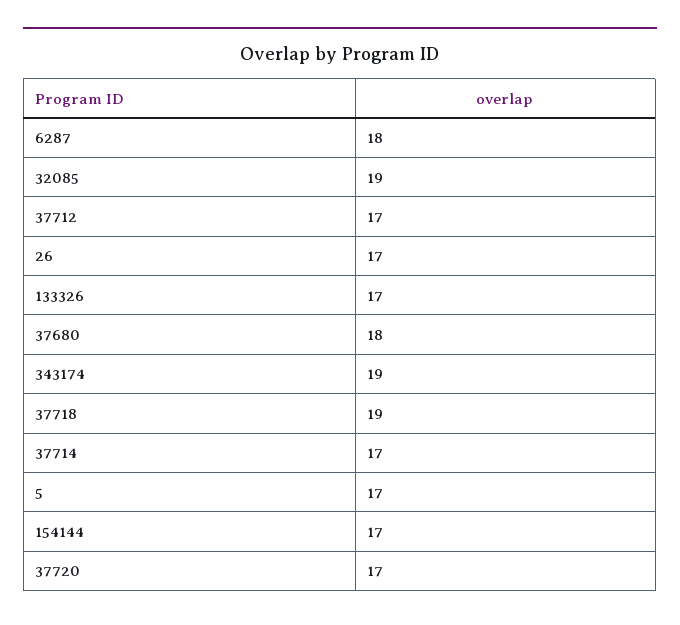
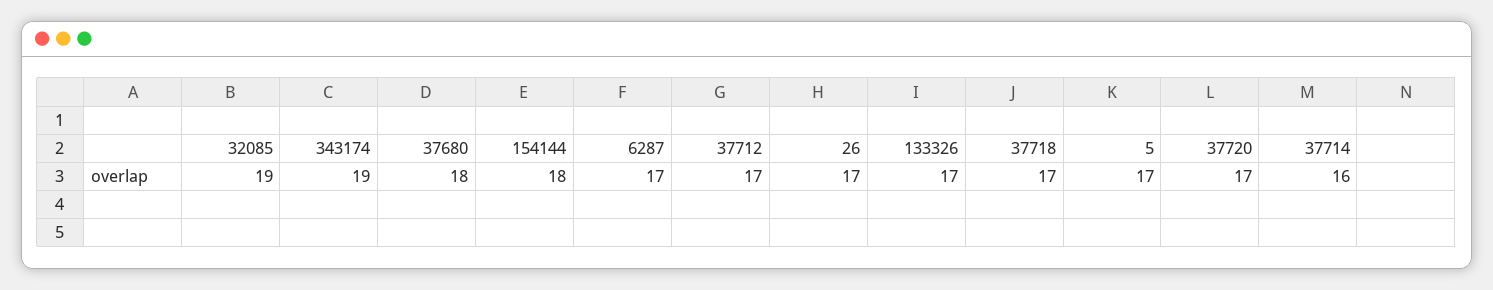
  {
-   "6287": 18,
+   "6287": 17,
    "32085": 19,
    "37712": 17,
    "26": 17,
    "133326": 17,
    "37680": 18,
    "343174": 19,
-   "37718": 19,
+   "37718": 17,
-   "37714": 17,
+   "37714": 16,
    "5": 17,
-   "154144": 17,
+   "154144": 18,
    "37720": 17
  }

